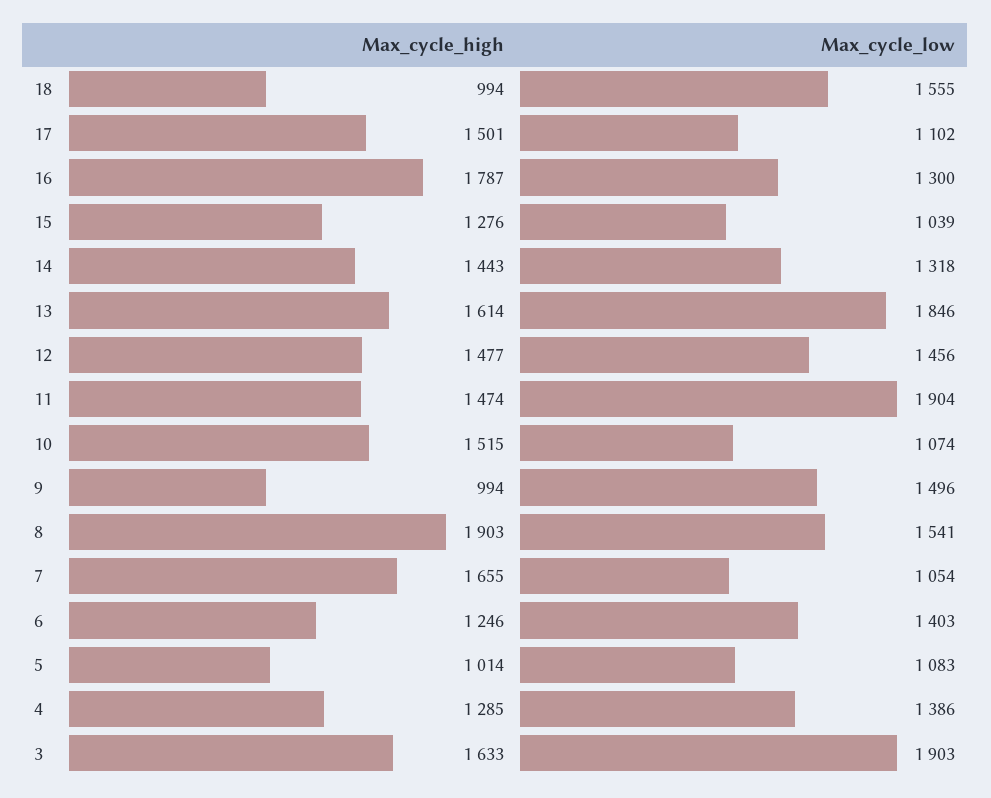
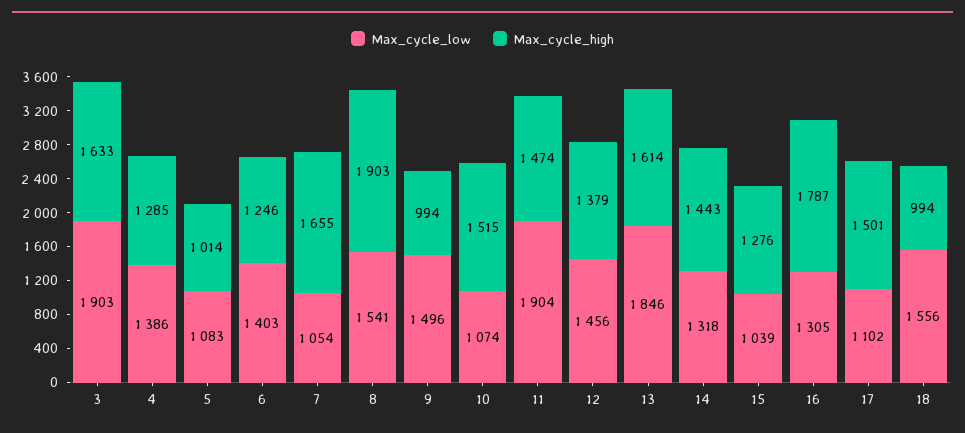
  {
    "Max_cycle_high": {
      "18": 994,
      "17": 1501,
      "16": 1787,
      "15": 1276,
      "14": 1443,
      "13": 1614,
-     "12": 1477,
+     "12": 1379,
      "11": 1474,
      "10": 1515,
      "9": 994,
      "8": 1903,
      "7": 1655,
      "6": 1246,
      "5": 1014,
      "4": 1285,
      "3": 1633
    },
    "Max_cycle_low": {
-     "18": 1555,
+     "18": 1556,
      "17": 1102,
-     "16": 1300,
+     "16": 1305,
      "15": 1039,
      "14": 1318,
      "13": 1846,
      "12": 1456,
      "11": 1904,
      "10": 1074,
      "9": 1496,
      "8": 1541,
      "7": 1054,
      "6": 1403,
      "5": 1083,
      "4": 1386,
      "3": 1903
    }
  }

